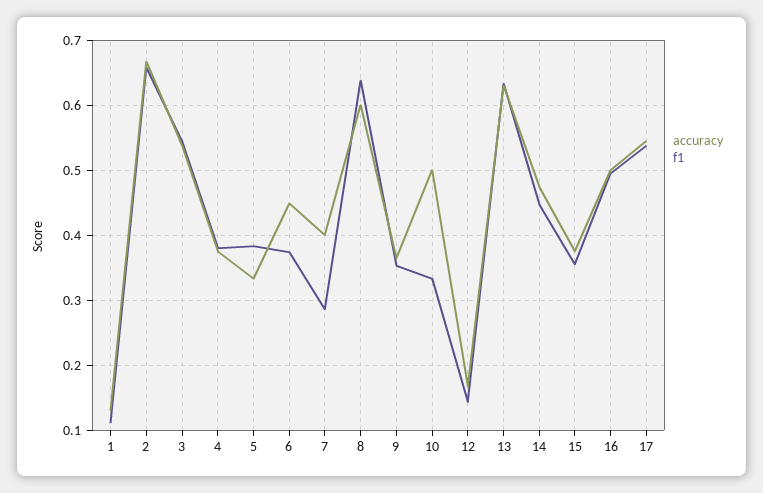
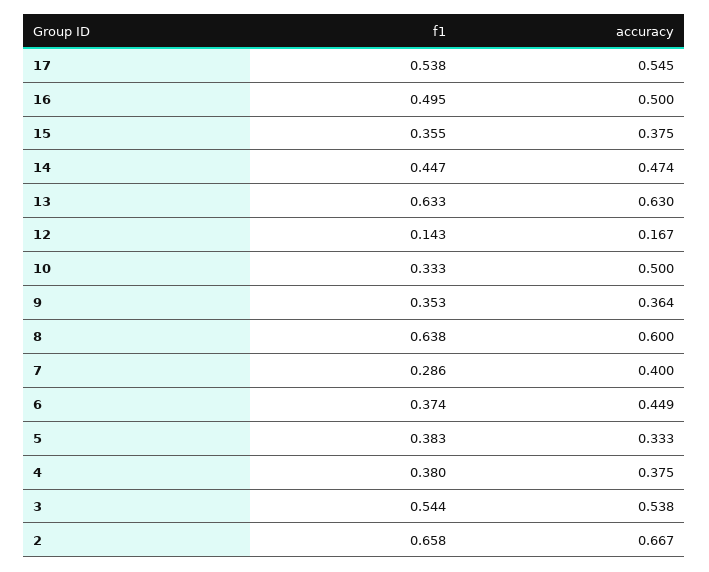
  {
    "accuracy": {
-     "1": 0.13,
      "2": 0.667,
      "3": 0.538,
      "4": 0.375,
      "5": 0.333,
      "6": 0.449,
      "7": 0.4,
      "8": 0.6,
      "9": 0.364,
      "10": 0.5,
      "12": 0.167,
      "13": 0.63,
      "14": 0.474,
      "15": 0.375,
      "16": 0.5,
      "17": 0.545
    },
    "f1": {
-     "1": 0.11,
      "2": 0.658,
      "3": 0.544,
      "4": 0.38,
      "5": 0.383,
      "6": 0.374,
      "7": 0.286,
      "8": 0.638,
      "9": 0.353,
      "10": 0.333,
      "12": 0.143,
      "13": 0.633,
      "14": 0.447,
      "15": 0.355,
      "16": 0.495,
      "17": 0.538
    }
  }

